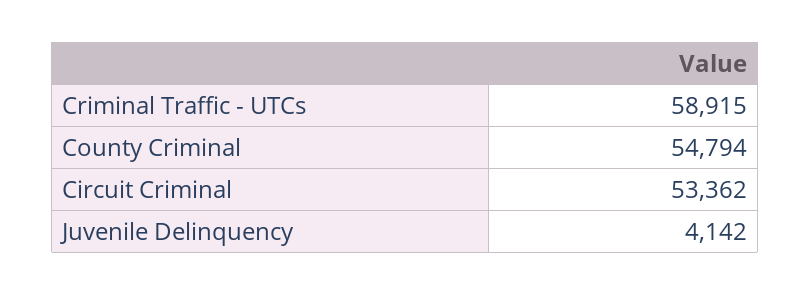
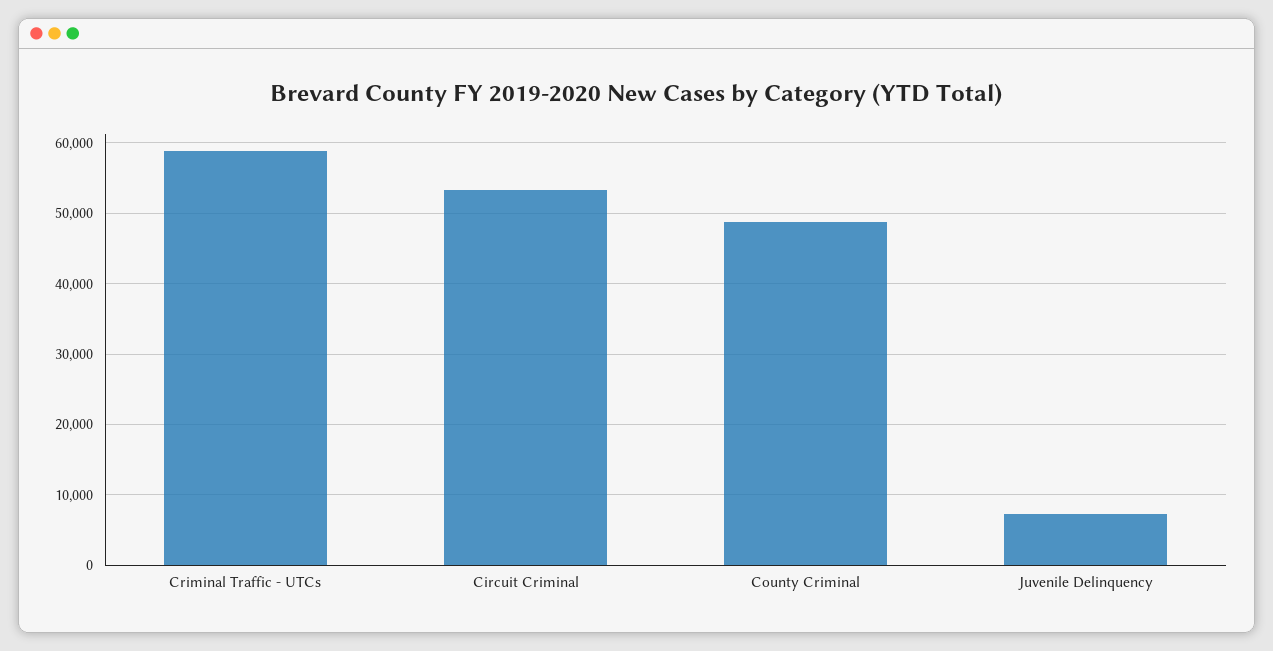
  {
    "Criminal Traffic - UTCs": 58915,
-   "County Criminal": 54794,
+   "County Criminal": 49000,
    "Circuit Criminal": 53362,
-   "Juvenile Delinquency": 4142
+   "Juvenile Delinquency": 7000
  }

